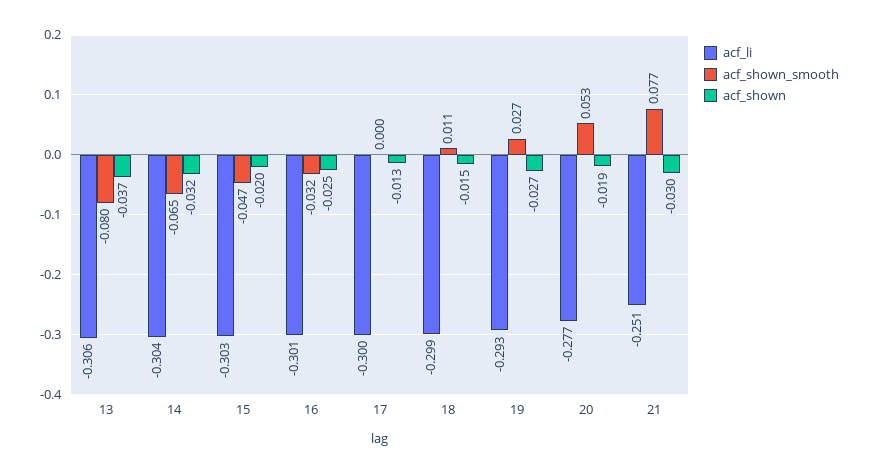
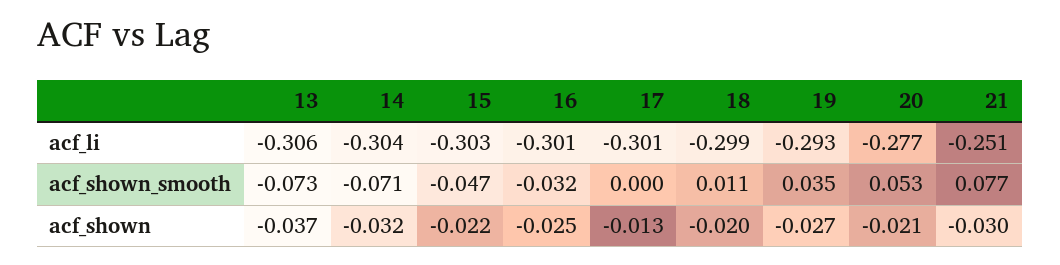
  {
    "acf_li": {
      "13": -0.306,
      "14": -0.304,
      "15": -0.303,
      "16": -0.301,
-     "17": -0.3,
+     "17": -0.301,
      "18": -0.299,
      "19": -0.293,
      "20": -0.277,
      "21": -0.251
    },
    "acf_shown_smooth": {
-     "13": -0.08,
+     "13": -0.073,
-     "14": -0.065,
+     "14": -0.071,
      "15": -0.047,
      "16": -0.032,
      "17": 0,
      "18": 0.011,
-     "19": 0.027,
+     "19": 0.035,
      "20": 0.053,
      "21": 0.077
    },
    "acf_shown": {
      "13": -0.037,
      "14": -0.032,
-     "15": -0.02,
+     "15": -0.022,
      "16": -0.025,
      "17": -0.013,
-     "18": -0.015,
+     "18": -0.02,
      "19": -0.027,
-     "20": -0.019,
+     "20": -0.021,
      "21": -0.03
    }
  }

